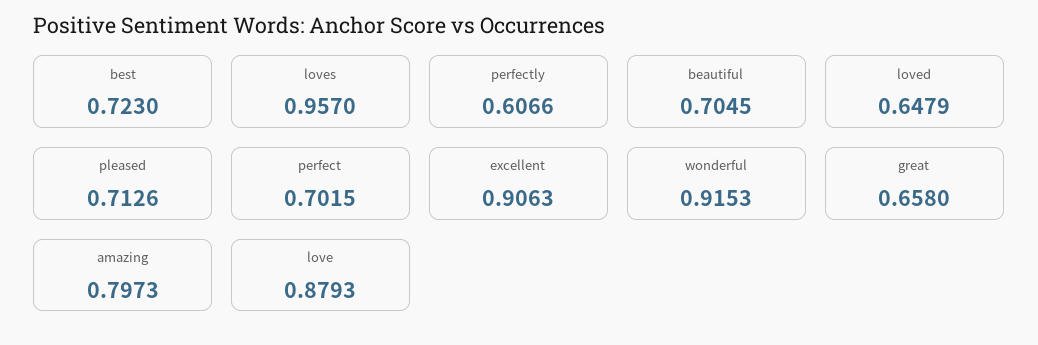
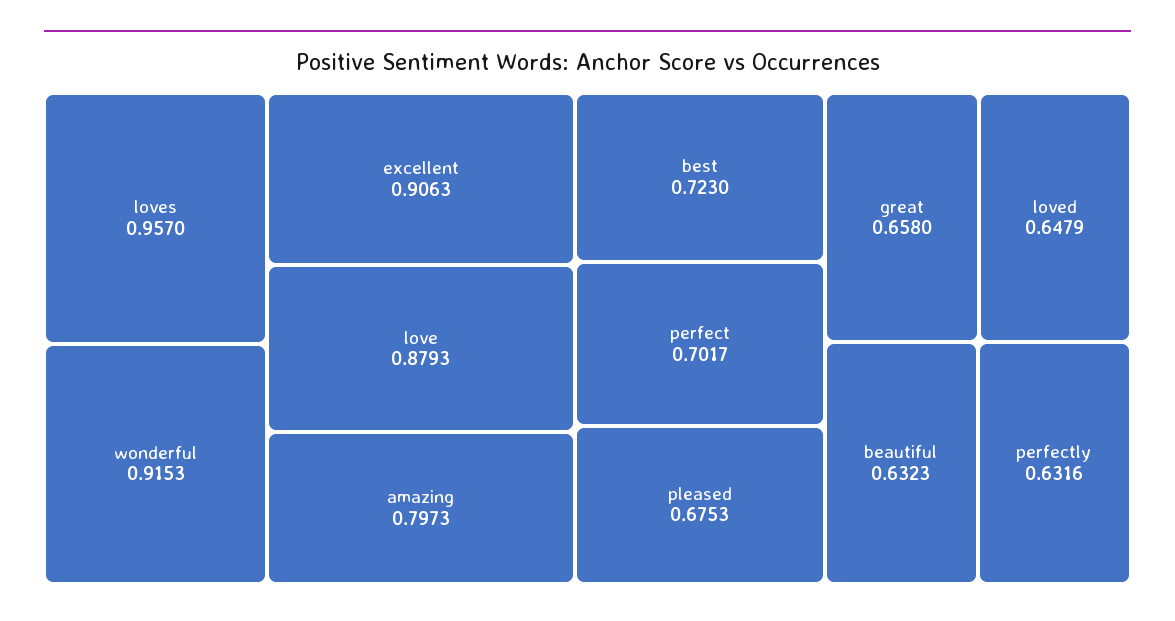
  {
    "best": 0.723,
    "loves": 0.957,
-   "perfectly": 0.6066,
+   "perfectly": 0.6316,
-   "beautiful": 0.7045,
+   "beautiful": 0.6323,
    "loved": 0.6479,
-   "pleased": 0.7126,
+   "pleased": 0.6753,
-   "perfect": 0.7015,
+   "perfect": 0.7017,
    "excellent": 0.9063,
    "wonderful": 0.9153,
    "great": 0.658,
    "amazing": 0.7973,
    "love": 0.8793
  }

